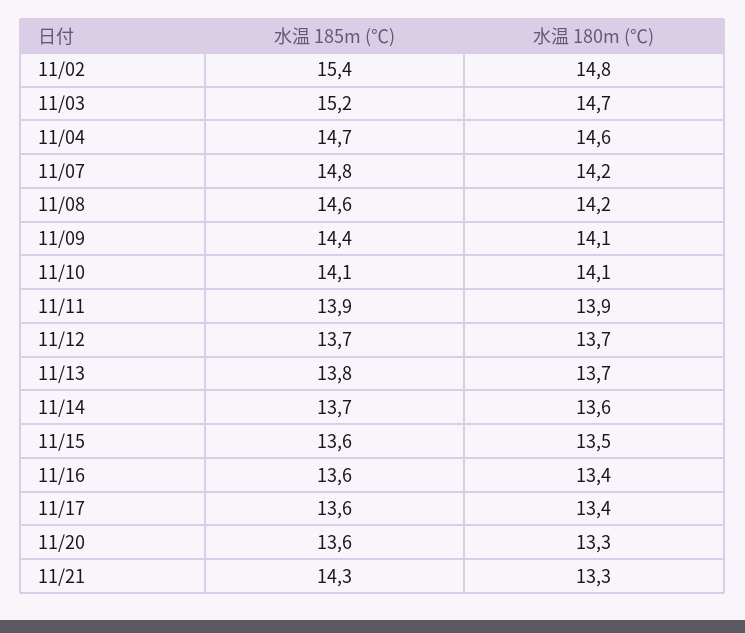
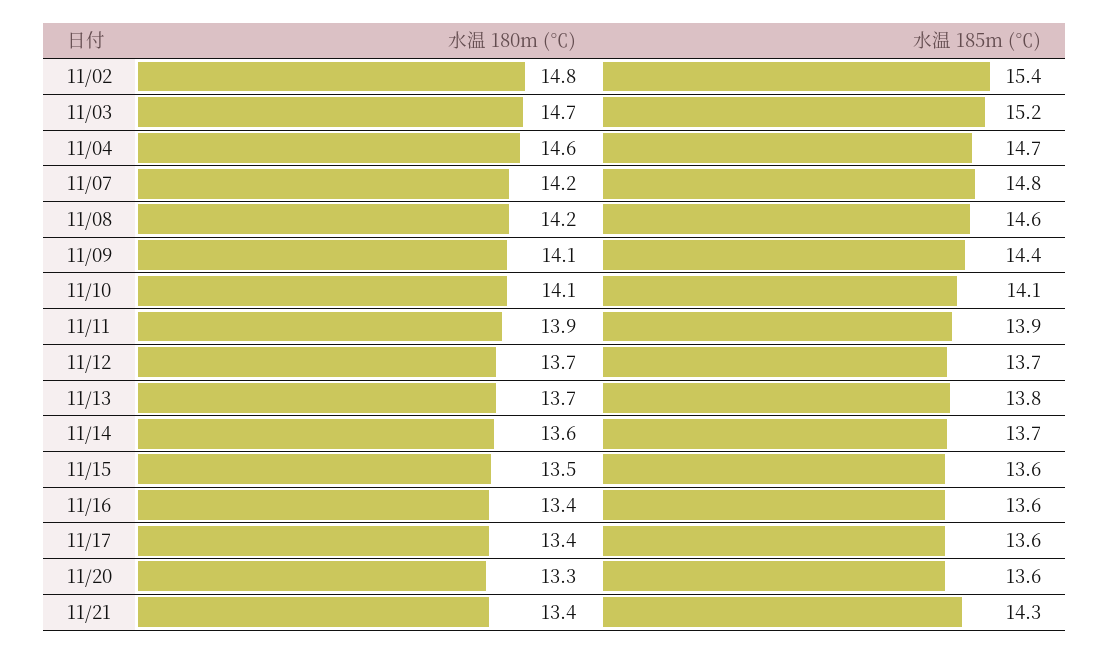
  {
    "水温 185m (℃)": {
      "11/02": 15.4,
      "11/03": 15.2,
      "11/04": 14.7,
      "11/07": 14.8,
      "11/08": 14.6,
      "11/09": 14.4,
      "11/10": 14.1,
      "11/11": 13.9,
      "11/12": 13.7,
      "11/13": 13.8,
      "11/14": 13.7,
      "11/15": 13.6,
      "11/16": 13.6,
      "11/17": 13.6,
      "11/20": 13.6,
      "11/21": 14.3
    },
    "水温 180m (℃)": {
      "11/02": 14.8,
      "11/03": 14.7,
      "11/04": 14.6,
      "11/07": 14.2,
      "11/08": 14.2,
      "11/09": 14.1,
      "11/10": 14.1,
      "11/11": 13.9,
      "11/12": 13.7,
      "11/13": 13.7,
      "11/14": 13.6,
      "11/15": 13.5,
      "11/16": 13.4,
      "11/17": 13.4,
      "11/20": 13.3,
-     "11/21": 13.3
+     "11/21": 13.4
    }
  }

